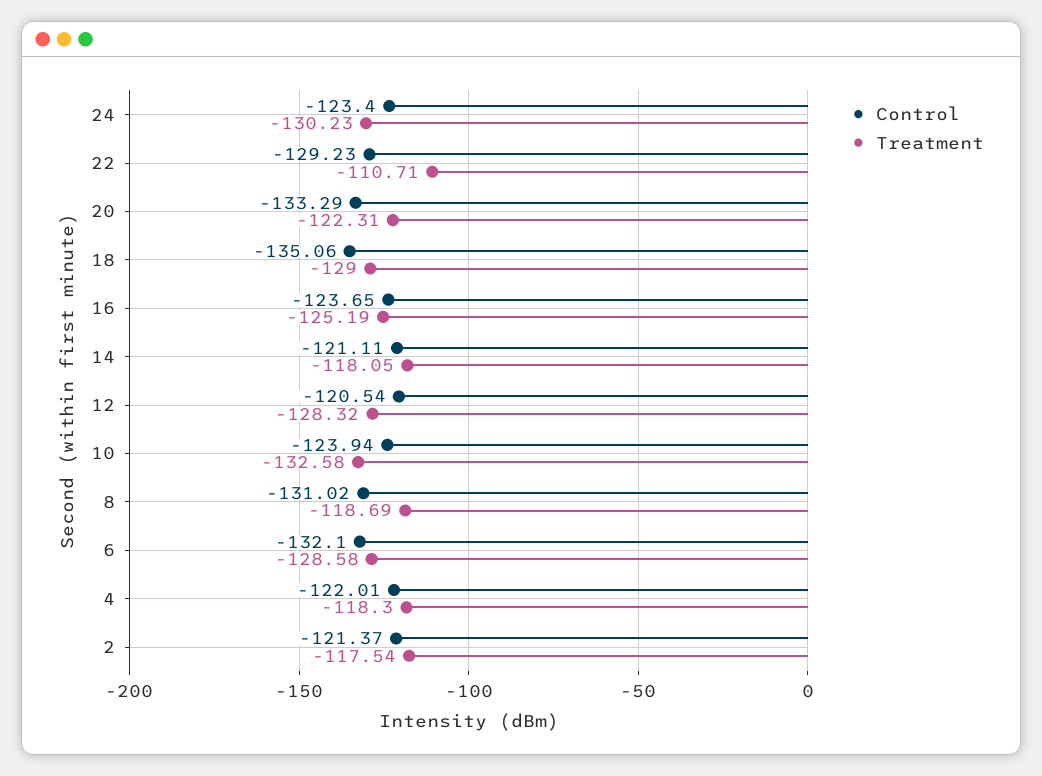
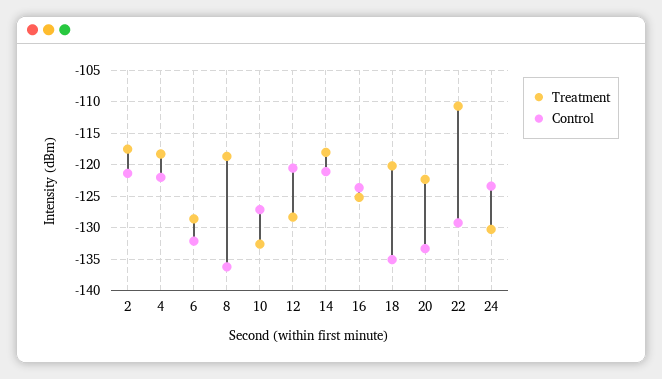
  {
    "Control": {
      "24": -123.4,
      "22": -129.23,
      "20": -133.29,
      "18": -135.06,
      "16": -123.65,
      "14": -121.11,
      "12": -120.54,
-     "10": -123.94,
+     "10": -127,
-     "8": -131.02,
+     "8": -136,
      "6": -132.1,
      "4": -122.01,
      "2": -121.37
    },
    "Treatment": {
      "24": -130.23,
      "22": -110.71,
      "20": -122.31,
-     "18": -129,
+     "18": -120,
      "16": -125.19,
      "14": -118.05,
      "12": -128.32,
      "10": -132.58,
      "8": -118.69,
      "6": -128.58,
      "4": -118.3,
      "2": -117.54
    }
  }

